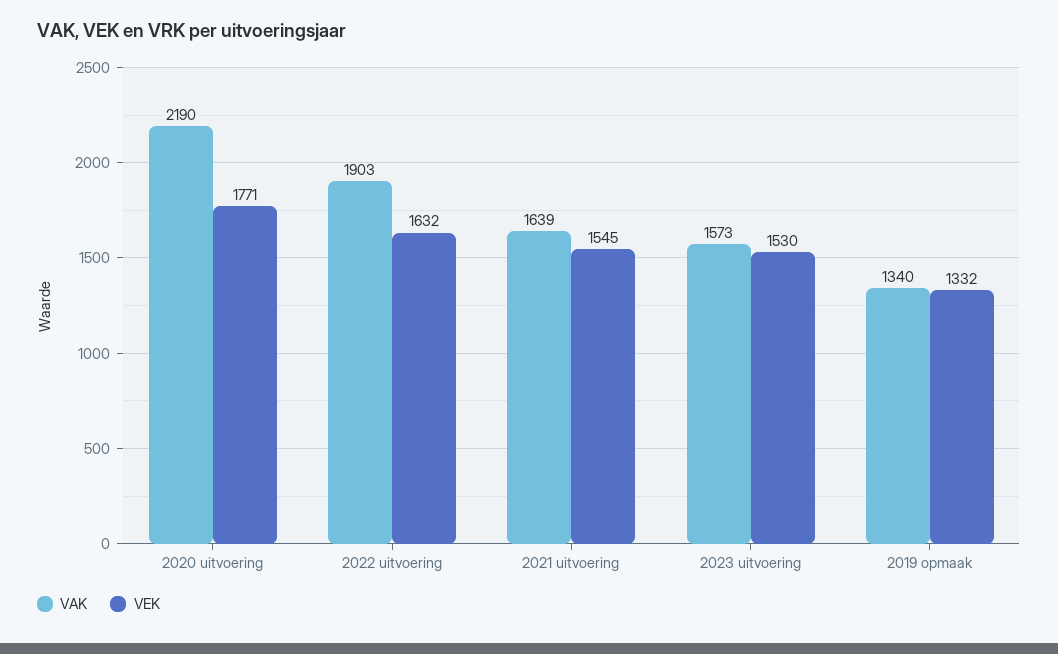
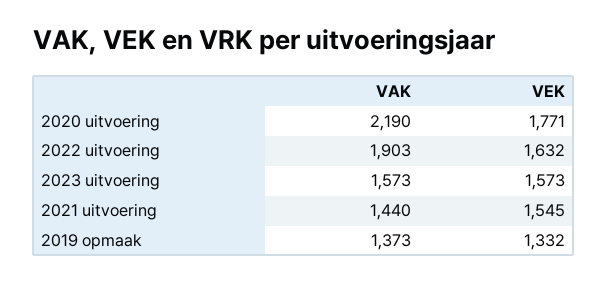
  {
    "VAK": {
      "2020 uitvoering": 2190,
      "2022 uitvoering": 1903,
-     "2021 uitvoering": 1639,
+     "2021 uitvoering": 1440,
      "2023 uitvoering": 1573,
-     "2019 opmaak": 1340
+     "2019 opmaak": 1373
    },
    "VEK": {
      "2020 uitvoering": 1771,
      "2022 uitvoering": 1632,
      "2021 uitvoering": 1545,
-     "2023 uitvoering": 1530,
+     "2023 uitvoering": 1573,
      "2019 opmaak": 1332
    }
  }

